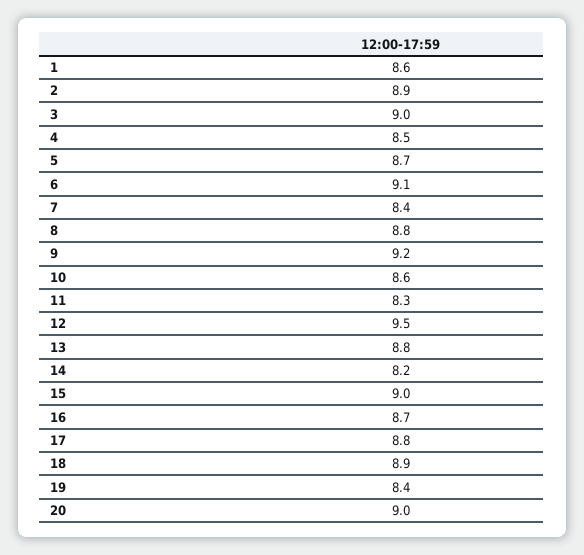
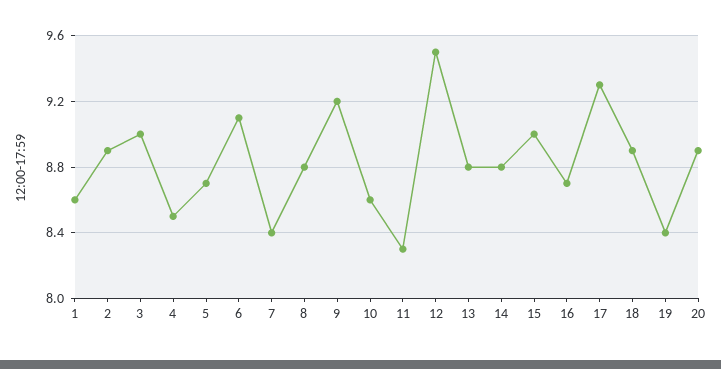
  {
    "1": 8.6,
    "2": 8.9,
    "3": 9,
    "4": 8.5,
    "5": 8.7,
    "6": 9.1,
    "7": 8.4,
    "8": 8.8,
    "9": 9.2,
    "10": 8.6,
    "11": 8.3,
    "12": 9.5,
    "13": 8.8,
-   "14": 8.2,
+   "14": 8.8,
    "15": 9,
    "16": 8.7,
-   "17": 8.8,
+   "17": 9.3,
    "18": 8.9,
    "19": 8.4,
-   "20": 9
+   "20": 8.9
  }

